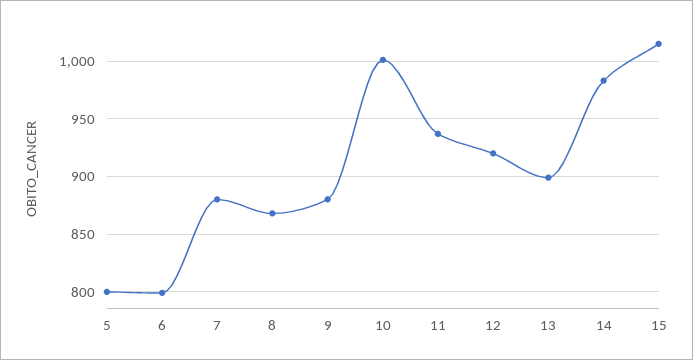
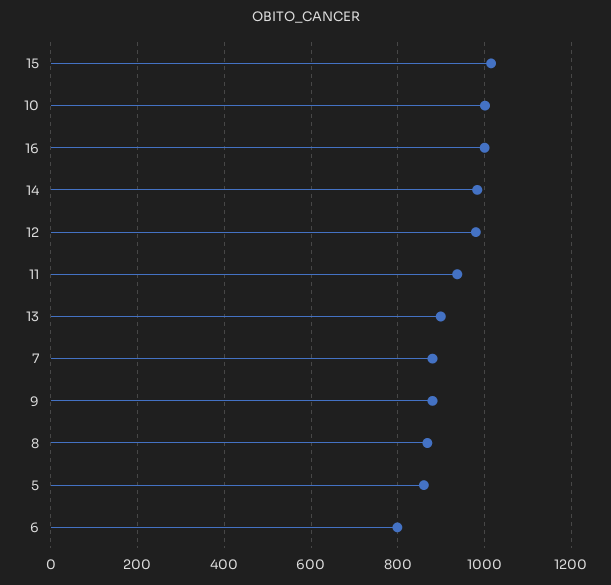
  {
-   "5": 800,
+   "5": 860,
    "6": 800,
    "7": 880,
    "8": 870,
    "9": 880,
    "10": 1000,
    "11": 940,
-   "12": 920,
+   "12": 980,
    "13": 900,
    "14": 980,
-   "15": 1020
+   "15": 1020,
+   "16": 1000
  }

